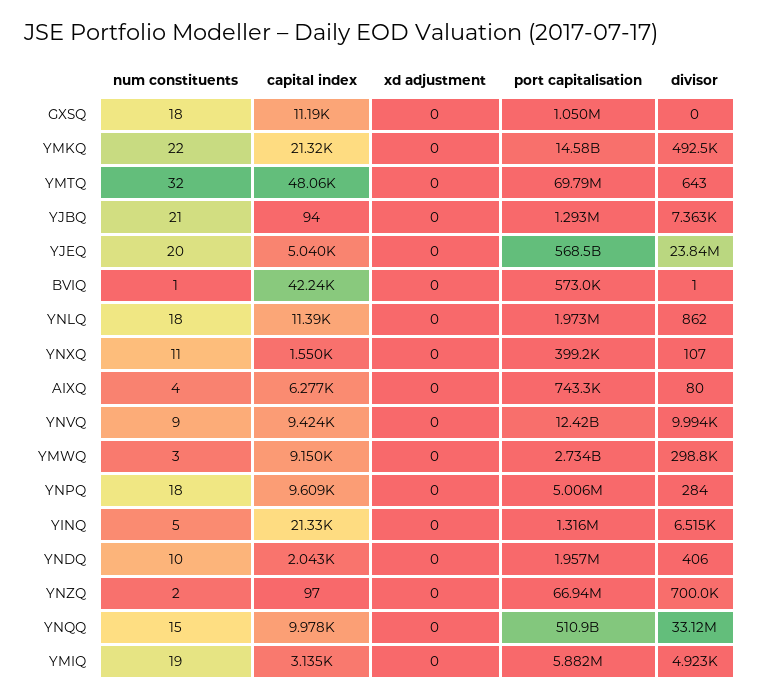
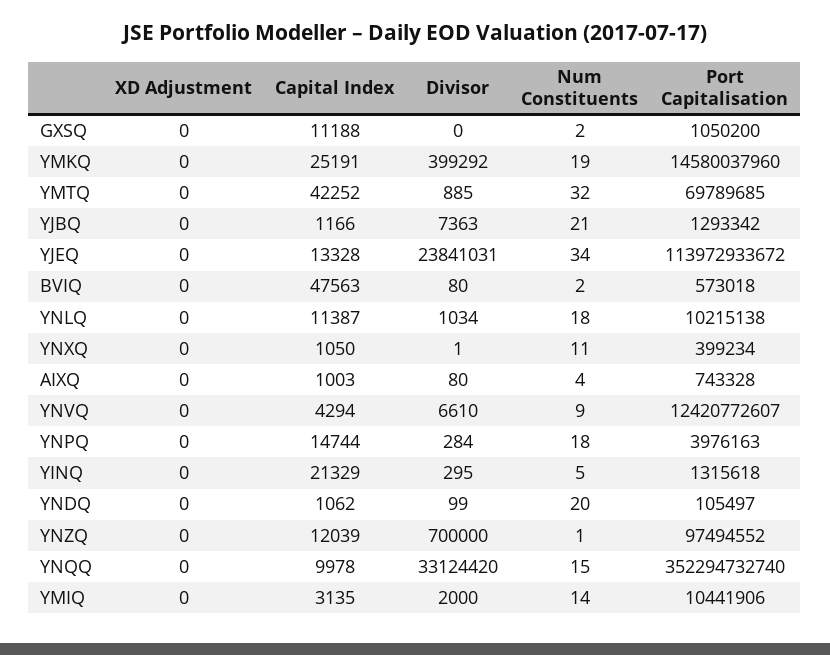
  {
    "num constituents": {
-     "GXSQ": 18,
+     "GXSQ": 2,
-     "YMKQ": 22,
+     "YMKQ": 19,
      "YMTQ": 32,
      "YJBQ": 21,
-     "YJEQ": 20,
+     "YJEQ": 34,
-     "BVIQ": 1,
+     "BVIQ": 2,
      "YNLQ": 18,
      "YNXQ": 11,
      "AIXQ": 4,
      "YNVQ": 9,
-     "YMWQ": 3,
      "YNPQ": 18,
      "YINQ": 5,
-     "YNDQ": 10,
+     "YNDQ": 20,
-     "YNZQ": 2,
+     "YNZQ": 1,
      "YNQQ": 15,
-     "YMIQ": 19
+     "YMIQ": 14
    },
    "capital index": {
      "GXSQ": 11188,
-     "YMKQ": 21320,
+     "YMKQ": 25191,
-     "YMTQ": 48060,
+     "YMTQ": 42252,
-     "YJBQ": 94,
+     "YJBQ": 1166,
-     "YJEQ": 5040,
+     "YJEQ": 13328,
-     "BVIQ": 42240,
+     "BVIQ": 47563,
      "YNLQ": 11387,
-     "YNXQ": 1550,
+     "YNXQ": 1050,
-     "AIXQ": 6277,
+     "AIXQ": 1003,
-     "YNVQ": 9424,
+     "YNVQ": 4294,
-     "YMWQ": 9150,
-     "YNPQ": 9609,
+     "YNPQ": 14744,
      "YINQ": 21329,
-     "YNDQ": 2043,
+     "YNDQ": 1062,
-     "YNZQ": 97,
+     "YNZQ": 12039,
      "YNQQ": 9978,
      "YMIQ": 3135
    },
    "xd adjustment": {
      "GXSQ": 0,
      "YMKQ": 0,
      "YMTQ": 0,
      "YJBQ": 0,
      "YJEQ": 0,
      "BVIQ": 0,
      "YNLQ": 0,
      "YNXQ": 0,
      "AIXQ": 0,
      "YNVQ": 0,
-     "YMWQ": 0,
      "YNPQ": 0,
      "YINQ": 0,
      "YNDQ": 0,
      "YNZQ": 0,
      "YNQQ": 0,
      "YMIQ": 0
    },
    "port capitalisation": {
      "GXSQ": 1050200,
      "YMKQ": 14580037960,
      "YMTQ": 69789685,
      "YJBQ": 1293342,
-     "YJEQ": 568500000000,
+     "YJEQ": 113972933672,
      "BVIQ": 573018,
-     "YNLQ": 1973000,
+     "YNLQ": 10215138,
      "YNXQ": 399234,
      "AIXQ": 743328,
      "YNVQ": 12420772607,
-     "YMWQ": 2734000000,
-     "YNPQ": 5006000,
+     "YNPQ": 3976163,
      "YINQ": 1315618,
-     "YNDQ": 1957000,
+     "YNDQ": 105497,
-     "YNZQ": 66940000,
+     "YNZQ": 97494552,
-     "YNQQ": 510900000000,
+     "YNQQ": 352294732740,
-     "YMIQ": 5882000
+     "YMIQ": 10441906
    },
    "divisor": {
      "GXSQ": 0,
-     "YMKQ": 492500,
+     "YMKQ": 399292,
-     "YMTQ": 643,
+     "YMTQ": 885,
      "YJBQ": 7363,
      "YJEQ": 23841031,
-     "BVIQ": 1,
+     "BVIQ": 80,
-     "YNLQ": 862,
+     "YNLQ": 1034,
-     "YNXQ": 107,
+     "YNXQ": 1,
      "AIXQ": 80,
-     "YNVQ": 9994,
+     "YNVQ": 6610,
-     "YMWQ": 298800,
      "YNPQ": 284,
-     "YINQ": 6515,
+     "YINQ": 295,
-     "YNDQ": 406,
+     "YNDQ": 99,
      "YNZQ": 700000,
      "YNQQ": 33124420,
-     "YMIQ": 4923
+     "YMIQ": 2000
    }
  }

